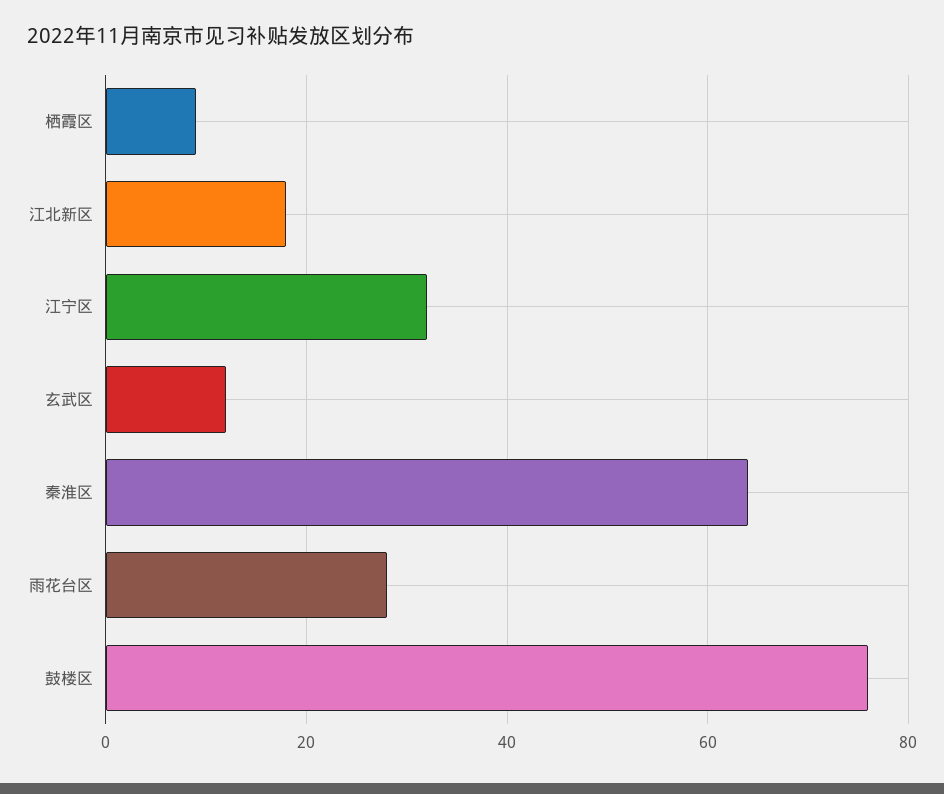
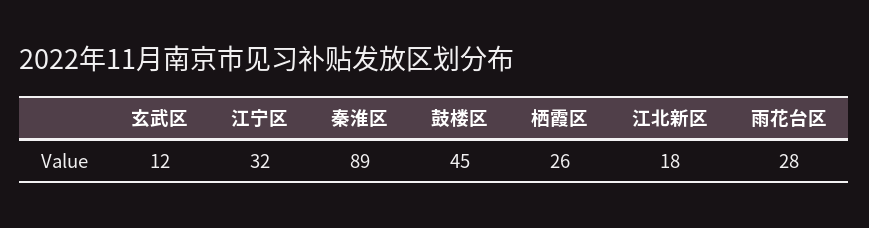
  {
-   "栖霞区": 10,
+   "栖霞区": 26,
    "江北新区": 18,
    "江宁区": 32,
    "玄武区": 12,
-   "秦淮区": 65,
+   "秦淮区": 89,
    "雨花台区": 28,
-   "鼓楼区": 75
+   "鼓楼区": 45
  }

